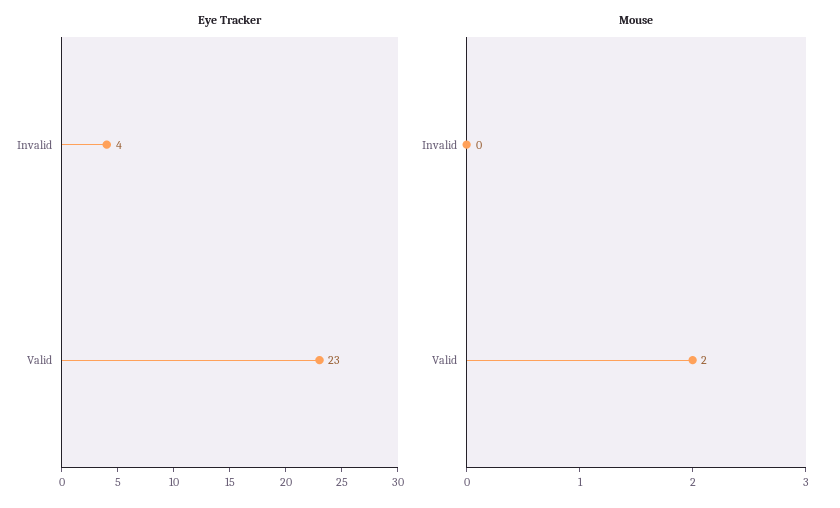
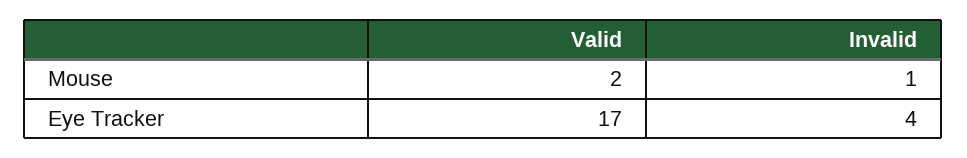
  {
    "Eye Tracker": {
      "Invalid": 4,
-     "Valid": 23
+     "Valid": 17
    },
    "Mouse": {
-     "Invalid": 0,
+     "Invalid": 1,
      "Valid": 2
    }
  }

